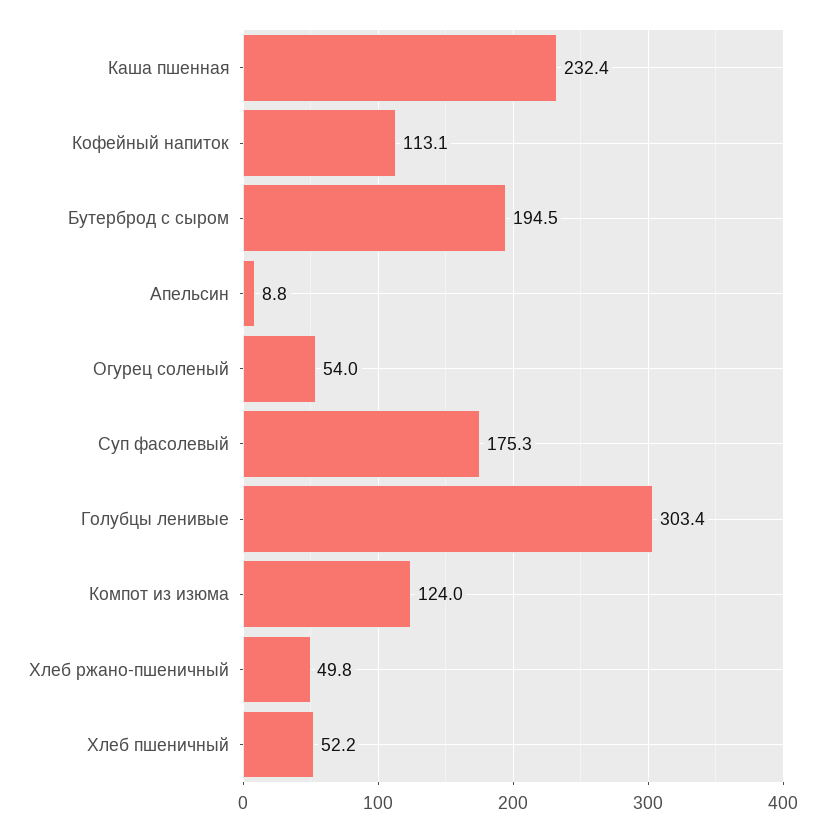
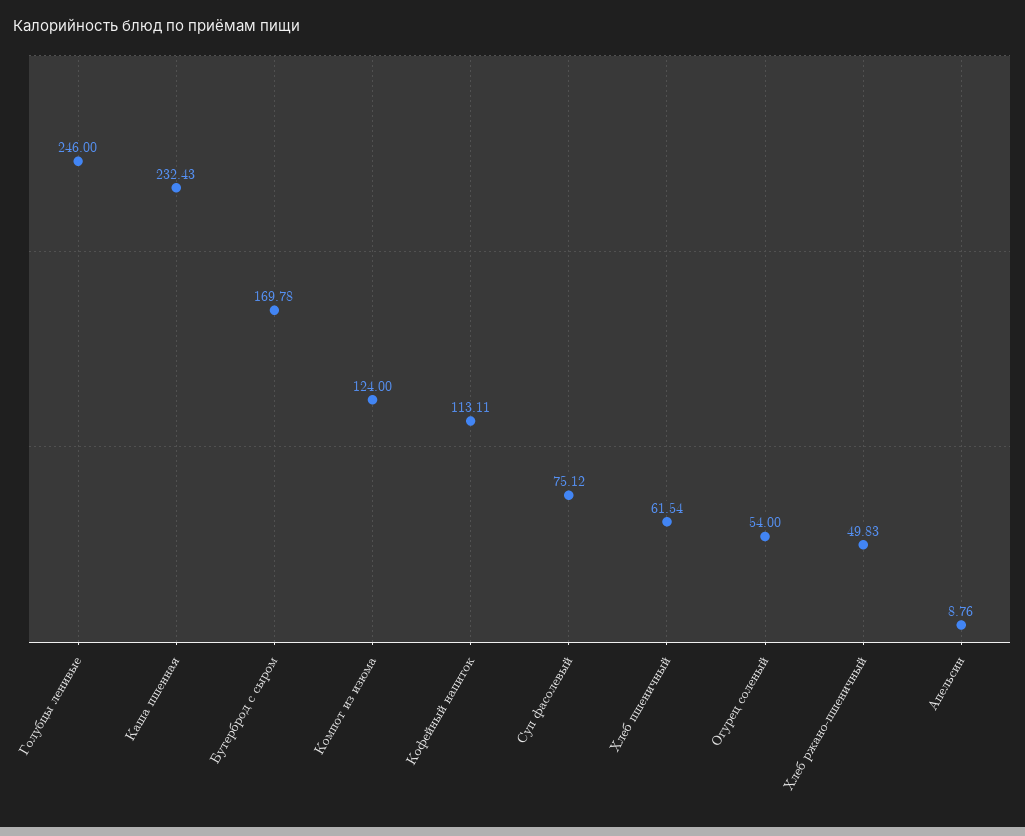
  {
    "Каша пшенная": 232.43,
    "Кофейный напиток": 113.11,
-   "Бутерброд с сыром": 194.5,
+   "Бутерброд с сыром": 169.78,
    "Апельсин": 8.76,
    "Огурец соленый": 54,
-   "Суп фасолевый": 175.3,
+   "Суп фасолевый": 75.12,
-   "Голубцы ленивые": 303.4,
+   "Голубцы ленивые": 246,
    "Компот из изюма": 124,
    "Хлеб ржано-пшеничный": 49.83,
-   "Хлеб пшеничный": 52.2
+   "Хлеб пшеничный": 61.54
  }

